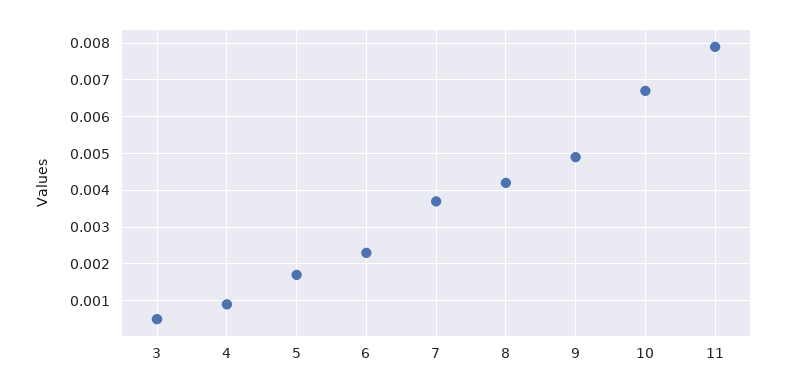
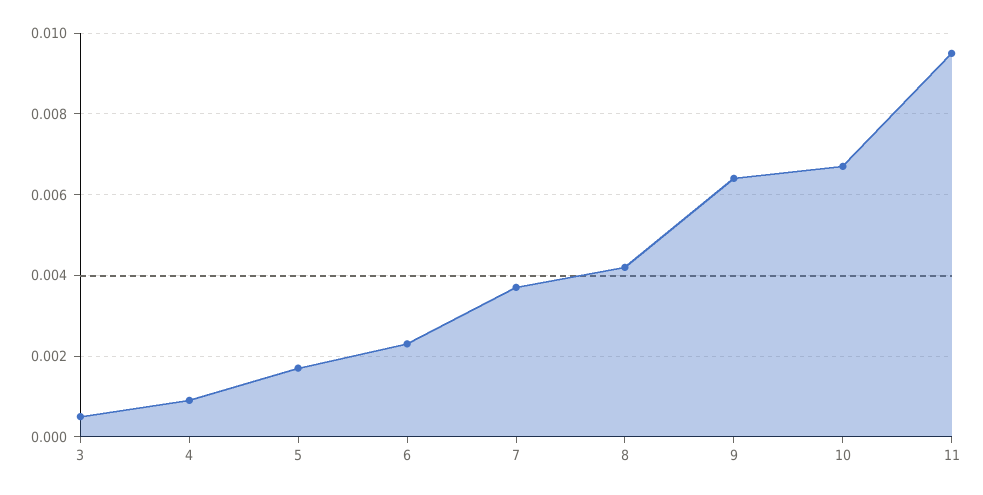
  {
    "3": 0.0005,
    "4": 0.001,
    "5": 0.0015,
    "6": 0.0025,
    "7": 0.0035,
    "8": 0.004,
-   "9": 0.005,
+   "9": 0.0065,
    "10": 0.0065,
-   "11": 0.008
+   "11": 0.0095
  }

